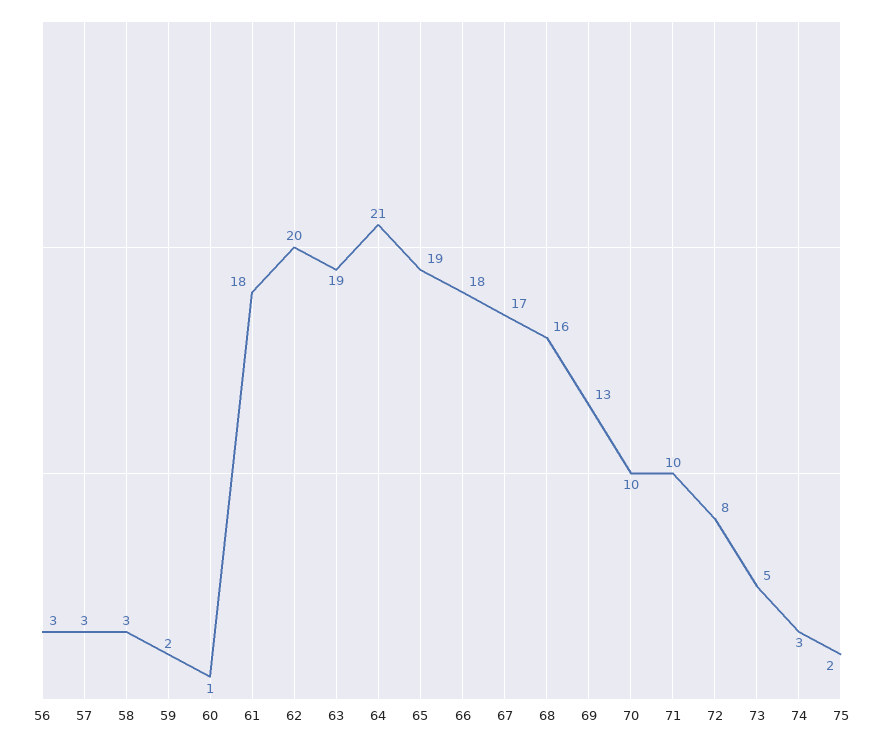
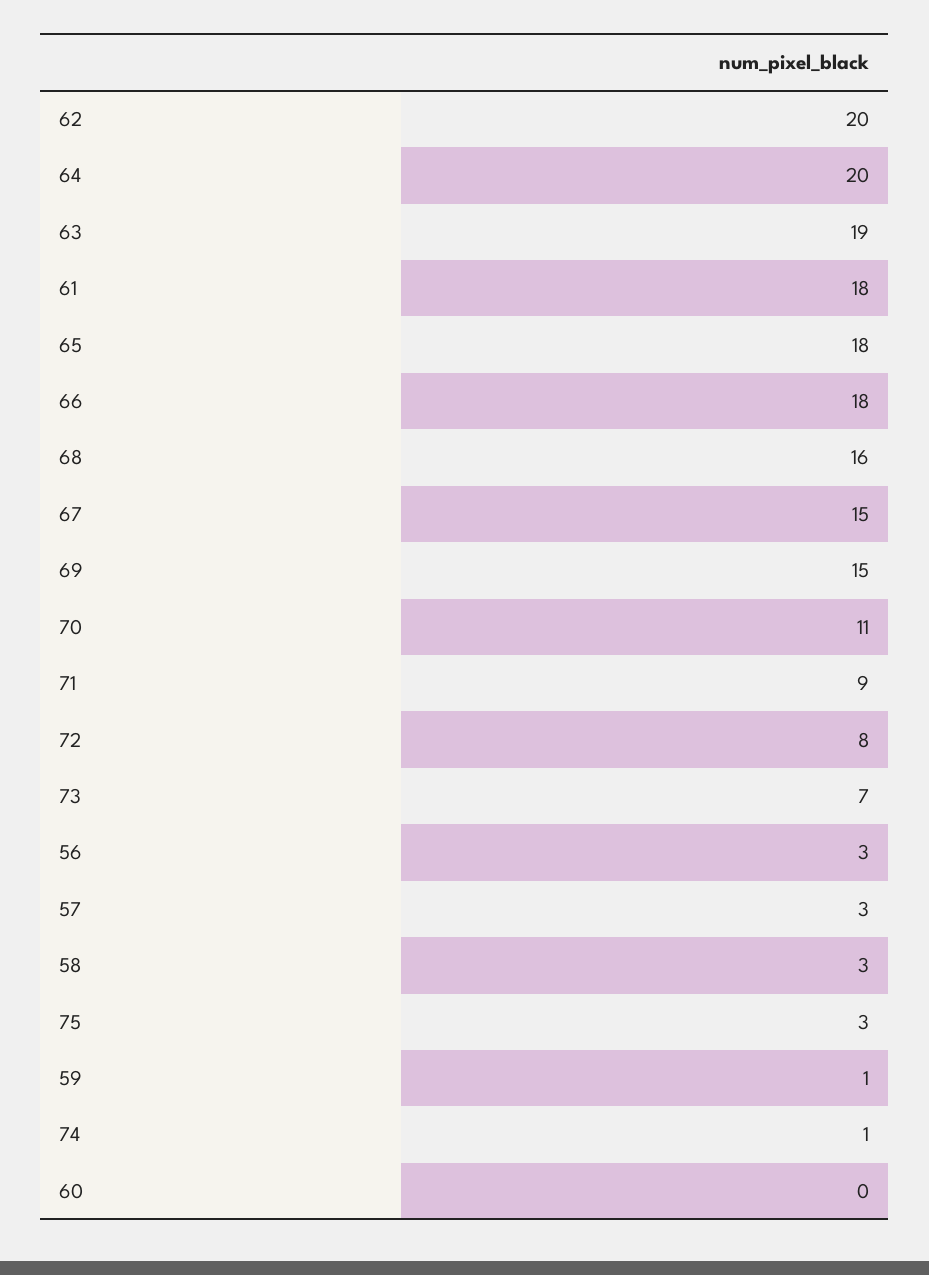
  {
    "56": 3,
    "57": 3,
    "58": 3,
-   "59": 2,
+   "59": 1,
-   "60": 1,
+   "60": 0,
    "61": 18,
    "62": 20,
    "63": 19,
-   "64": 21,
+   "64": 20,
-   "65": 19,
+   "65": 18,
    "66": 18,
-   "67": 17,
+   "67": 15,
    "68": 16,
-   "69": 13,
+   "69": 15,
-   "70": 10,
+   "70": 11,
-   "71": 10,
+   "71": 9,
    "72": 8,
-   "73": 5,
+   "73": 7,
-   "74": 3,
+   "74": 1,
-   "75": 2
+   "75": 3
  }

